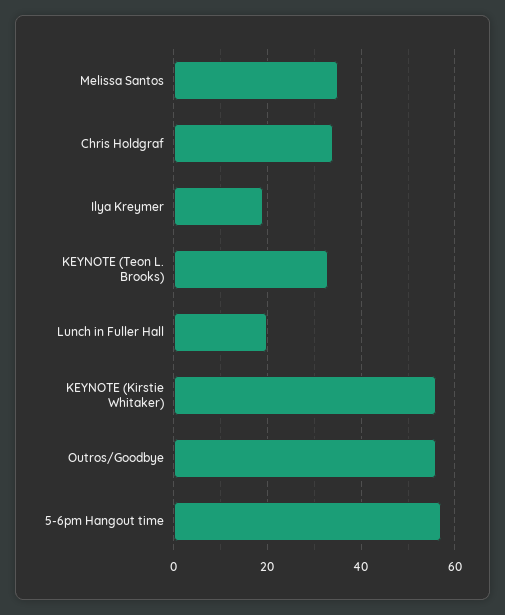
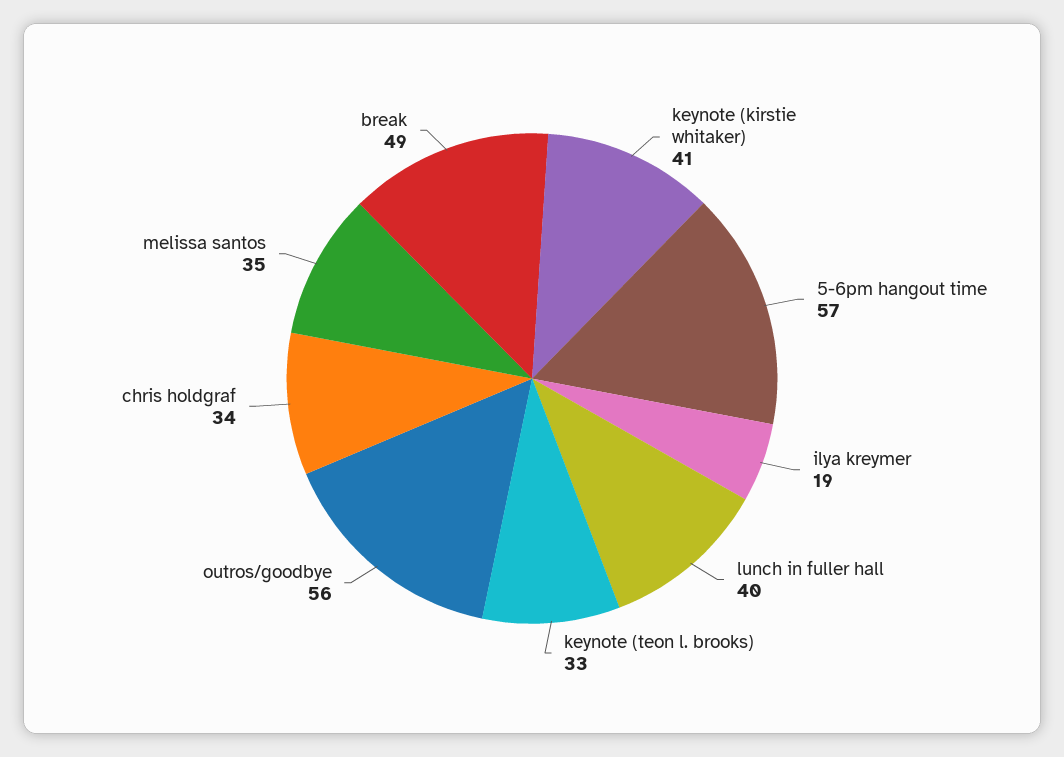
  {
    "Melissa Santos": 35,
    "Chris Holdgraf": 34,
    "Ilya Kreymer": 19,
    "KEYNOTE (Teon L. Brooks)": 33,
-   "Lunch in Fuller Hall": 20,
+   "Lunch in Fuller Hall": 40,
-   "KEYNOTE (Kirstie Whitaker)": 55,
+   "KEYNOTE (Kirstie Whitaker)": 41,
    "Outros/Goodbye": 56,
-   "5-6pm Hangout time": 57
+   "5-6pm Hangout time": 57,
+   "break": 49
  }

